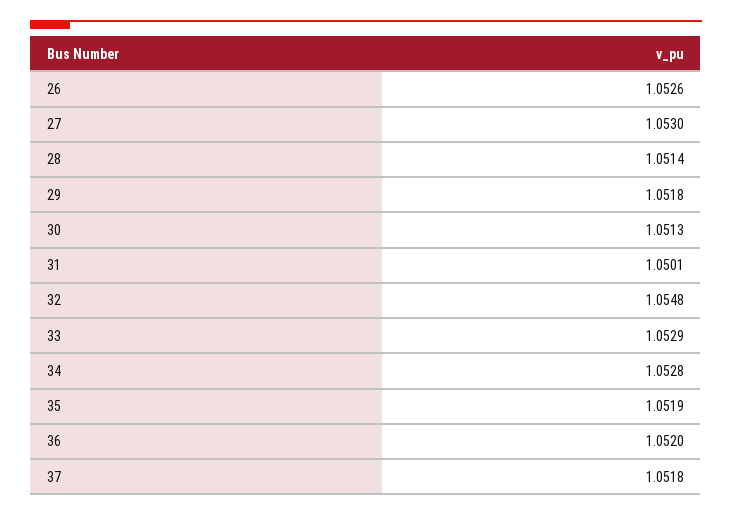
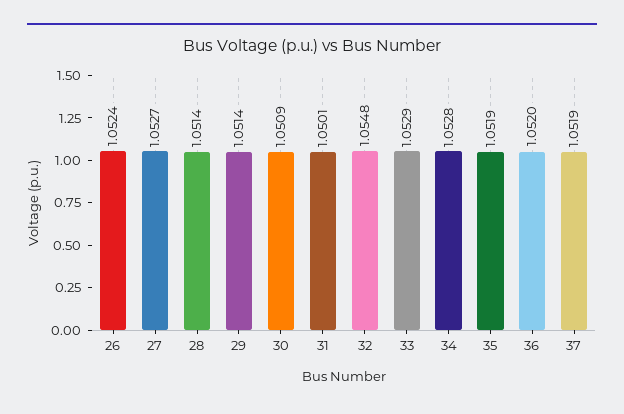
  {
-   "26": 1.0526,
+   "26": 1.0524,
-   "27": 1.053,
+   "27": 1.0527,
    "28": 1.0514,
-   "29": 1.0518,
+   "29": 1.0514,
-   "30": 1.0513,
+   "30": 1.0509,
    "31": 1.0501,
    "32": 1.0548,
    "33": 1.0529,
    "34": 1.0528,
    "35": 1.0519,
    "36": 1.052,
-   "37": 1.0518
+   "37": 1.0519
  }

